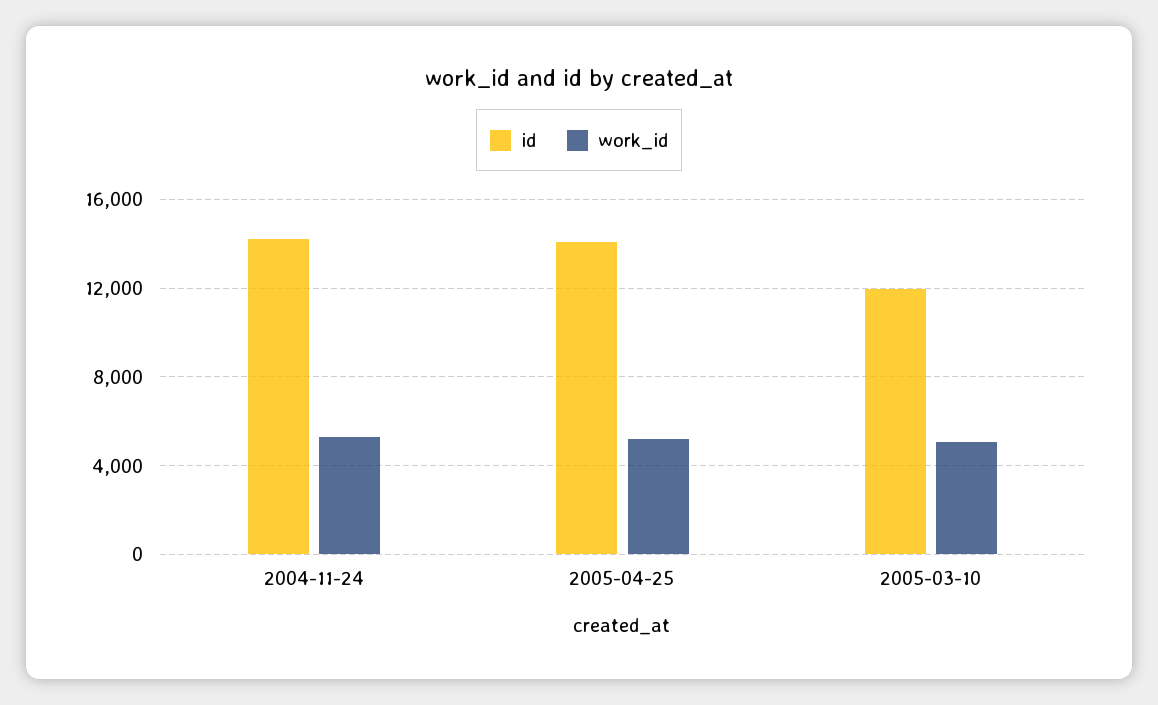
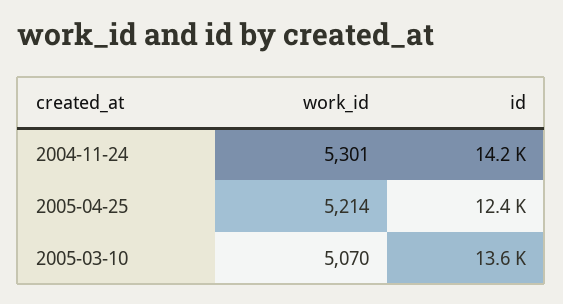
  {
    "id": {
      "2004-11-24": 14200,
-     "2005-04-25": 14000,
+     "2005-04-25": 12400,
-     "2005-03-10": 12000
+     "2005-03-10": 13600
    },
    "work_id": {
      "2004-11-24": 5301,
      "2005-04-25": 5214,
      "2005-03-10": 5070
    }
  }

